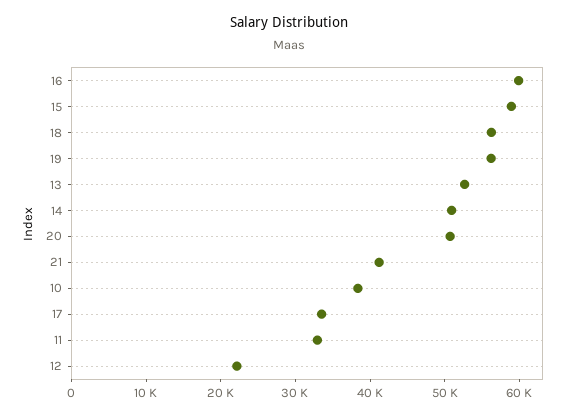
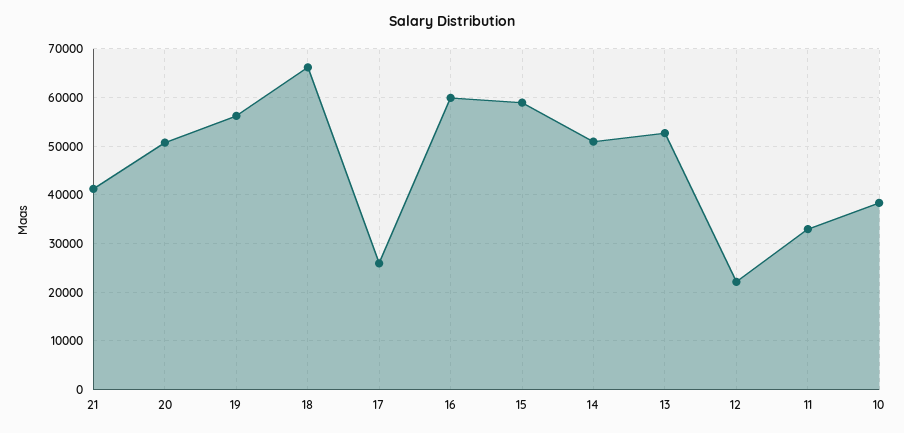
  {
    "16": 60000,
    "15": 58000,
-   "18": 56000,
+   "18": 66000,
    "19": 56000,
    "13": 52000,
    "14": 50000,
    "20": 50000,
    "21": 42000,
    "10": 38000,
-   "17": 34000,
+   "17": 26000,
    "11": 32000,
    "12": 22000
  }

